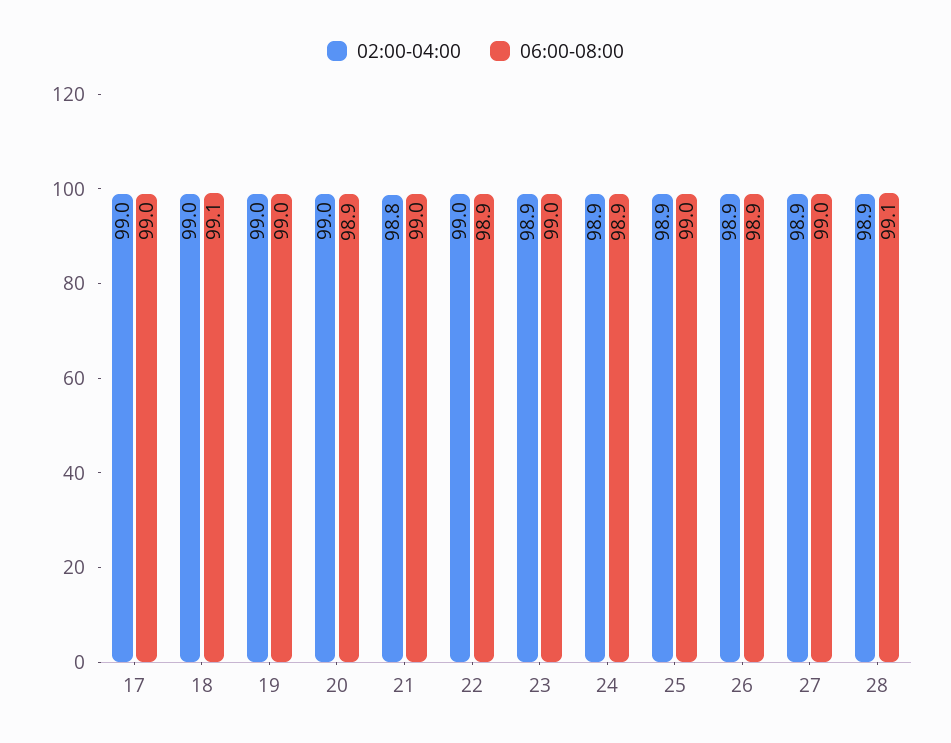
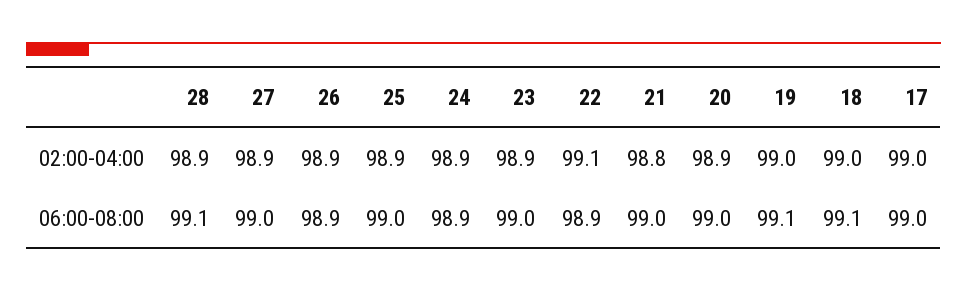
  {
    "02:00-04:00": {
      "17": 99,
      "18": 99,
      "19": 99,
-     "20": 99,
+     "20": 98.9,
      "21": 98.8,
-     "22": 99,
+     "22": 99.1,
      "23": 98.9,
      "24": 98.9,
      "25": 98.9,
      "26": 98.9,
      "27": 98.9,
      "28": 98.9
    },
    "06:00-08:00": {
      "17": 99,
      "18": 99.1,
-     "19": 99,
+     "19": 99.1,
-     "20": 98.9,
+     "20": 99,
      "21": 99,
      "22": 98.9,
      "23": 99,
      "24": 98.9,
      "25": 99,
      "26": 98.9,
      "27": 99,
      "28": 99.1
    }
  }

